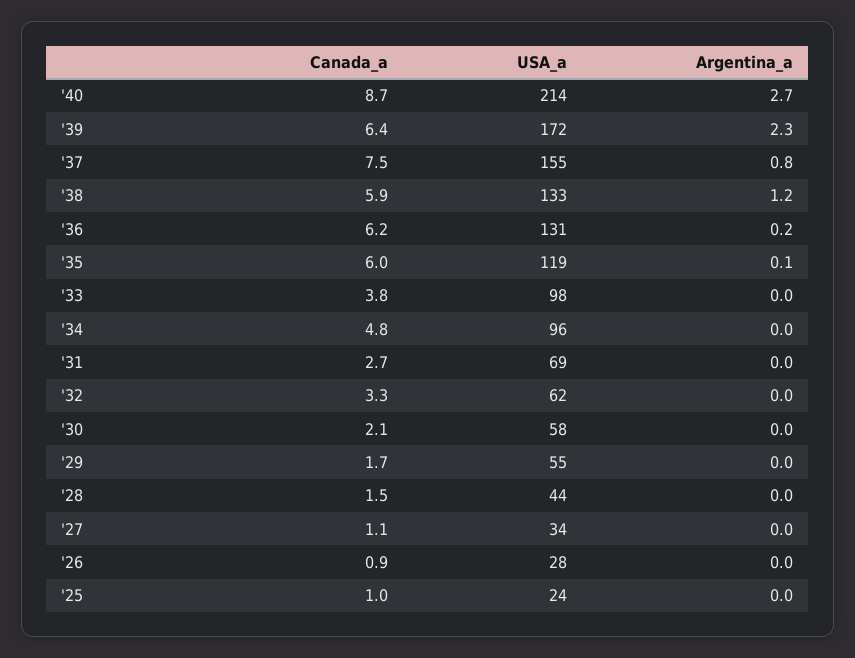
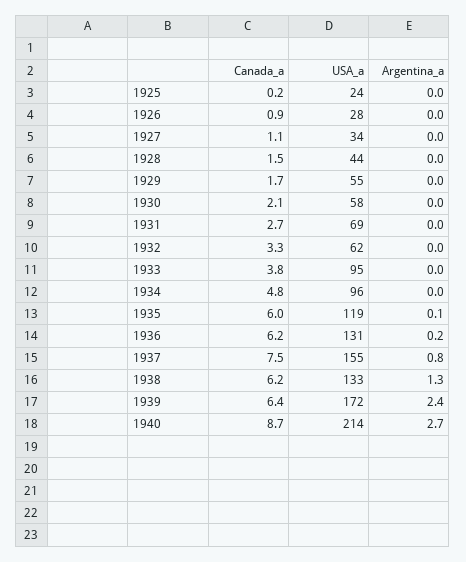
  {
    "Canada_a": {
      "'40": 8.7,
      "'39": 6.4,
      "'37": 7.5,
-     "'38": 5.9,
+     "'38": 6.2,
      "'36": 6.2,
      "'35": 6,
      "'33": 3.8,
      "'34": 4.8,
      "'31": 2.7,
      "'32": 3.3,
      "'30": 2.1,
      "'29": 1.7,
      "'28": 1.5,
      "'27": 1.1,
      "'26": 0.9,
-     "'25": 1
+     "'25": 0.2
    },
    "USA_a": {
      "'40": 214,
      "'39": 172,
      "'37": 155,
      "'38": 133,
      "'36": 131,
      "'35": 119,
-     "'33": 98,
+     "'33": 95,
      "'34": 96,
      "'31": 69,
      "'32": 62,
      "'30": 58,
      "'29": 55,
      "'28": 44,
      "'27": 34,
      "'26": 28,
      "'25": 24
    },
    "Argentina_a": {
      "'40": 2.7,
-     "'39": 2.3,
+     "'39": 2.4,
      "'37": 0.8,
-     "'38": 1.2,
+     "'38": 1.3,
      "'36": 0.2,
      "'35": 0.1,
      "'33": 0,
      "'34": 0,
      "'31": 0,
      "'32": 0,
      "'30": 0,
      "'29": 0,
      "'28": 0,
      "'27": 0,
      "'26": 0,
      "'25": 0
    }
  }

